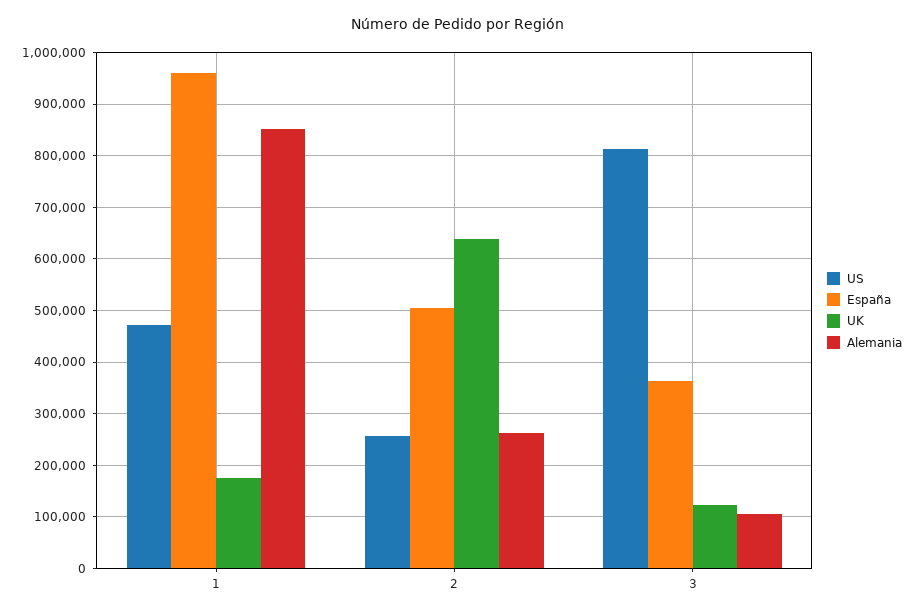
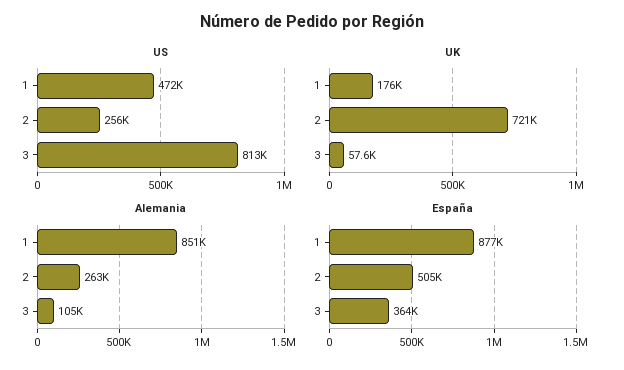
  {
    "US": {
      "1": 472000,
      "2": 256000,
      "3": 813000
    },
    "España": {
-     "1": 960000,
+     "1": 877000,
      "2": 505000,
      "3": 364000
    },
    "UK": {
      "1": 176000,
-     "2": 640000,
+     "2": 721000,
-     "3": 120000
+     "3": 57600
    },
    "Alemania": {
      "1": 851000,
      "2": 263000,
      "3": 105000
    }
  }

